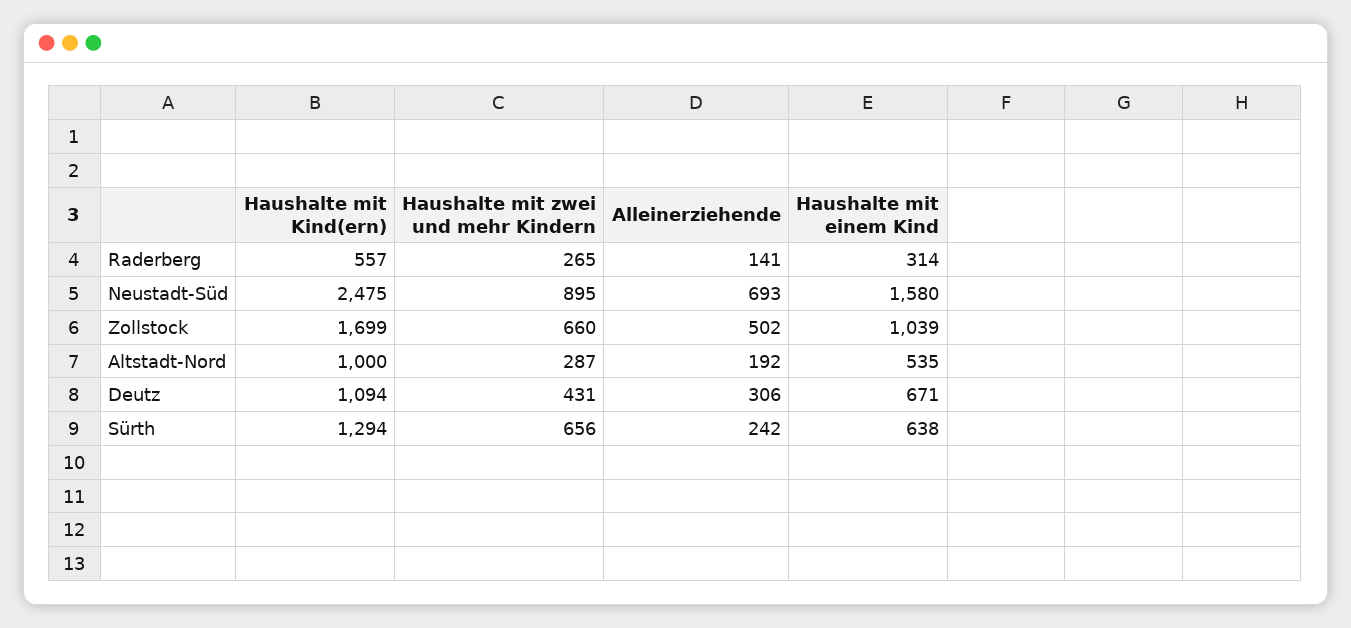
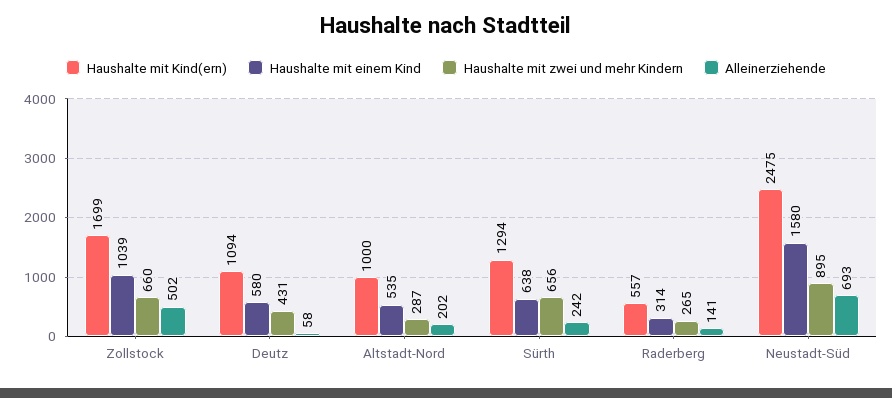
  {
    "Haushalte mit Kind(ern)": {
      "Raderberg": 557,
      "Neustadt-Süd": 2475,
      "Zollstock": 1699,
      "Altstadt-Nord": 1000,
      "Deutz": 1094,
      "Sürth": 1294
    },
    "Haushalte mit zwei und mehr Kindern": {
      "Raderberg": 265,
      "Neustadt-Süd": 895,
      "Zollstock": 660,
      "Altstadt-Nord": 287,
      "Deutz": 431,
      "Sürth": 656
    },
    "Alleinerziehende": {
      "Raderberg": 141,
      "Neustadt-Süd": 693,
      "Zollstock": 502,
-     "Altstadt-Nord": 192,
+     "Altstadt-Nord": 202,
-     "Deutz": 306,
+     "Deutz": 58,
      "Sürth": 242
    },
    "Haushalte mit einem Kind": {
      "Raderberg": 314,
      "Neustadt-Süd": 1580,
      "Zollstock": 1039,
      "Altstadt-Nord": 535,
-     "Deutz": 671,
+     "Deutz": 580,
      "Sürth": 638
    }
  }

